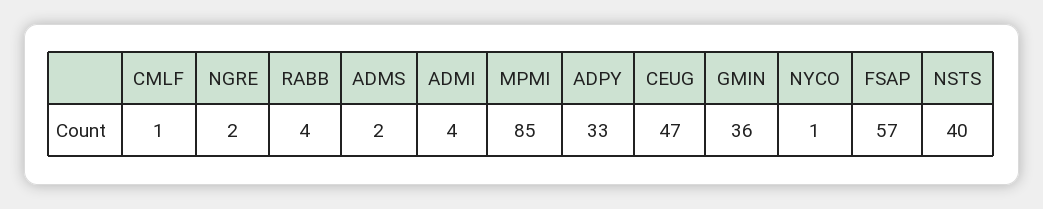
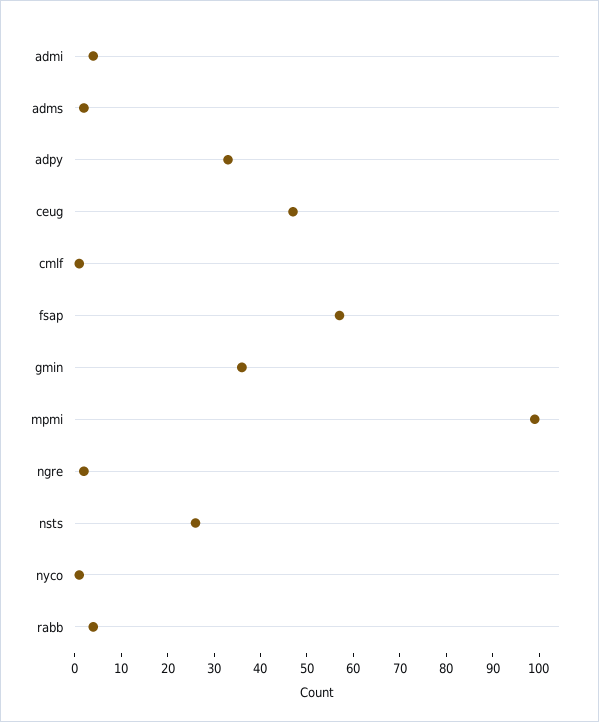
  {
    "CMLF": 1,
    "NGRE": 2,
    "RABB": 4,
    "ADMS": 2,
    "ADMI": 4,
-   "MPMI": 85,
+   "MPMI": 100,
    "ADPY": 33,
    "CEUG": 47,
    "GMIN": 36,
    "NYCO": 1,
    "FSAP": 57,
-   "NSTS": 40
+   "NSTS": 25
  }

